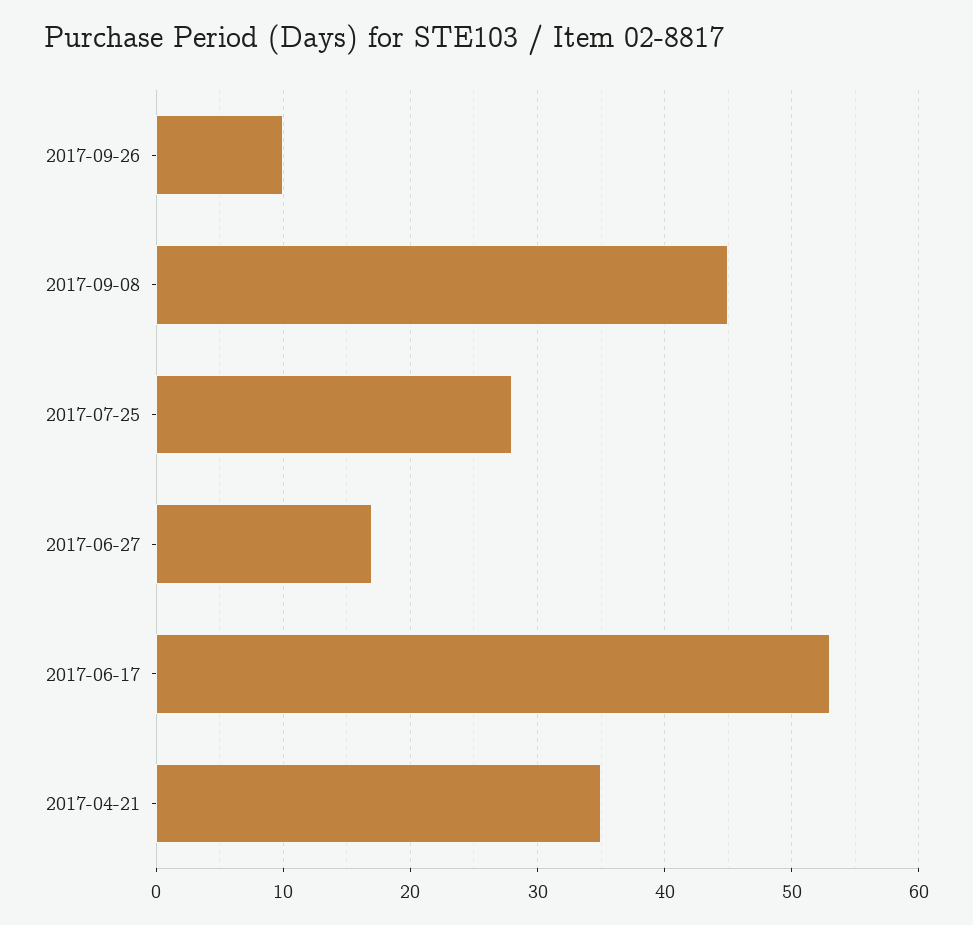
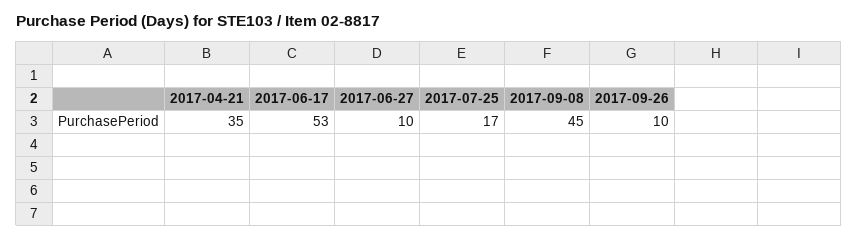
  {
    "2017-09-26": 10,
    "2017-09-08": 45,
-   "2017-07-25": 28,
+   "2017-07-25": 17,
-   "2017-06-27": 17,
+   "2017-06-27": 10,
    "2017-06-17": 53,
    "2017-04-21": 35
  }

